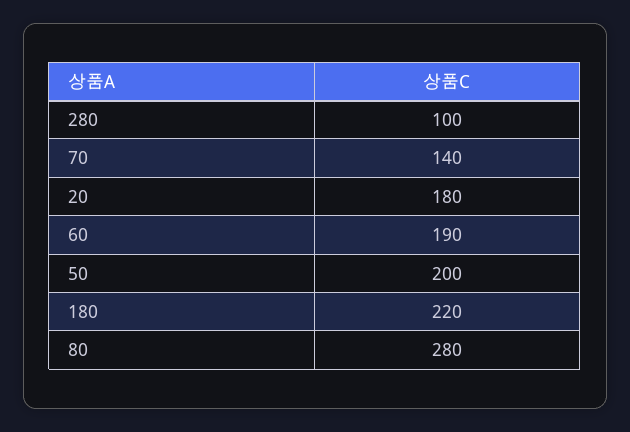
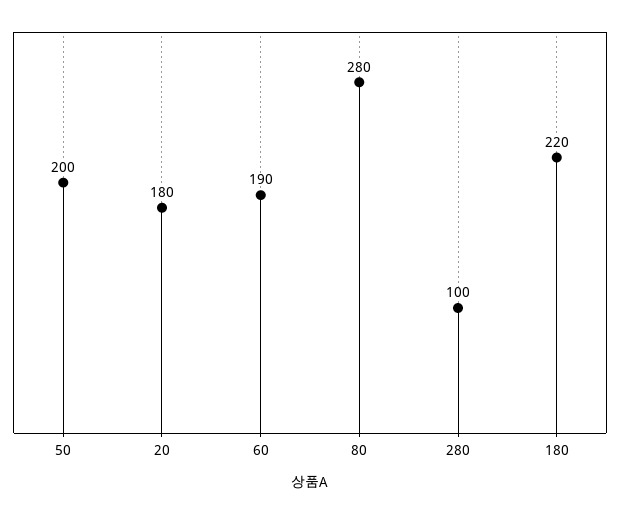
  {
    "280": 100,
-   "70": 140,
    "20": 180,
    "60": 190,
    "50": 200,
    "180": 220,
    "80": 280
  }

